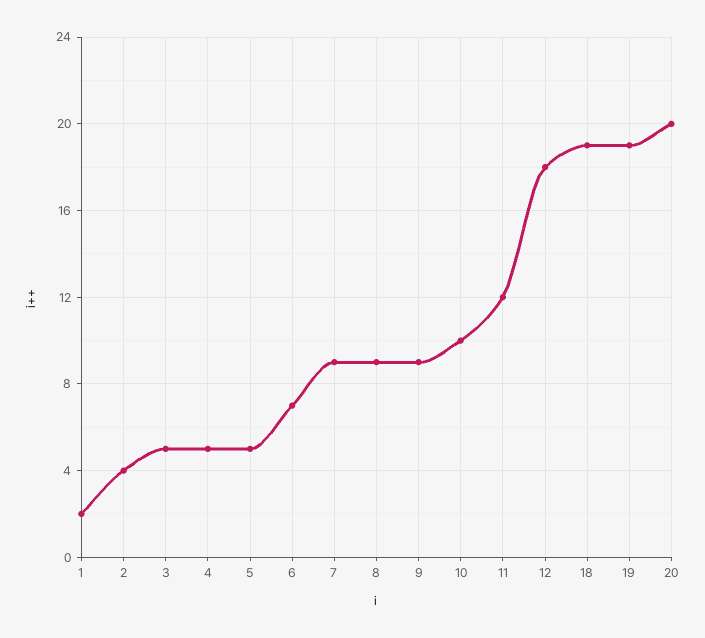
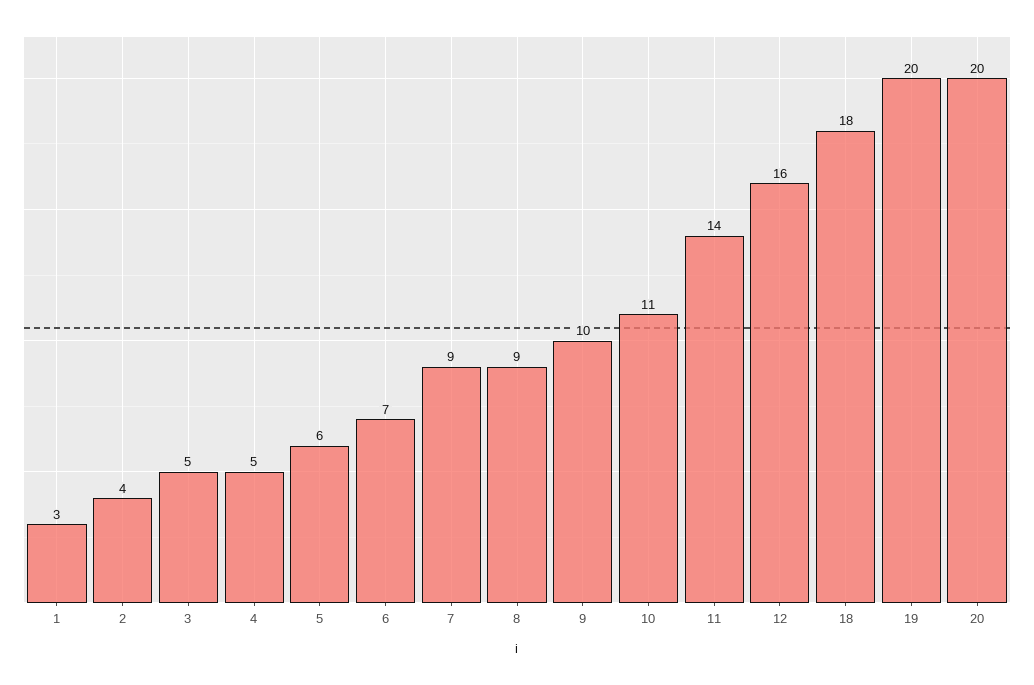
  {
-   "1": 2,
+   "1": 3,
    "2": 4,
    "3": 5,
    "4": 5,
-   "5": 5,
+   "5": 6,
    "6": 7,
    "7": 9,
    "8": 9,
-   "9": 9,
+   "9": 10,
-   "10": 10,
+   "10": 11,
-   "11": 12,
+   "11": 14,
-   "12": 18,
+   "12": 16,
-   "18": 19,
+   "18": 18,
-   "19": 19,
+   "19": 20,
    "20": 20
  }

